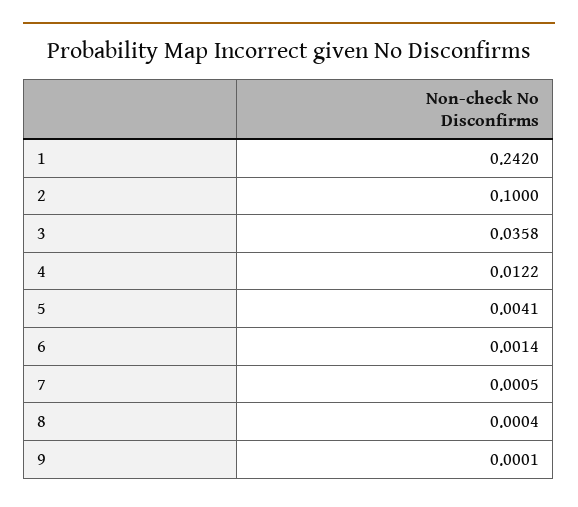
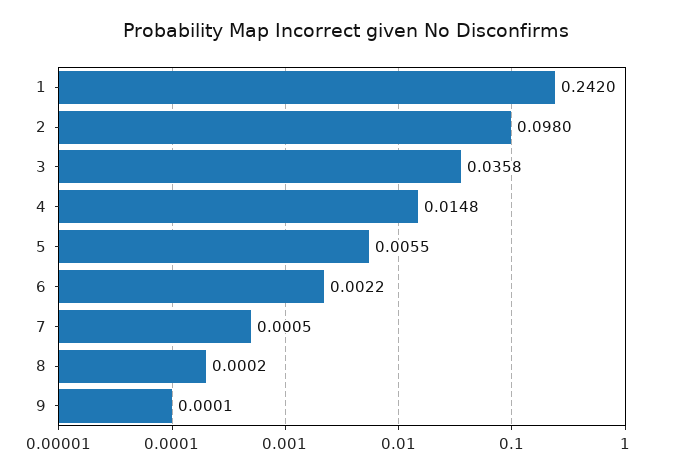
  {
    "1": 0.242,
-   "2": 0.1,
+   "2": 0.098,
    "3": 0.0358,
-   "4": 0.0122,
+   "4": 0.0148,
-   "5": 0.0041,
+   "5": 0.0055,
-   "6": 0.0014,
+   "6": 0.0022,
    "7": 0.0005,
-   "8": 0.0004,
+   "8": 0.0002,
    "9": 0.0001
  }

